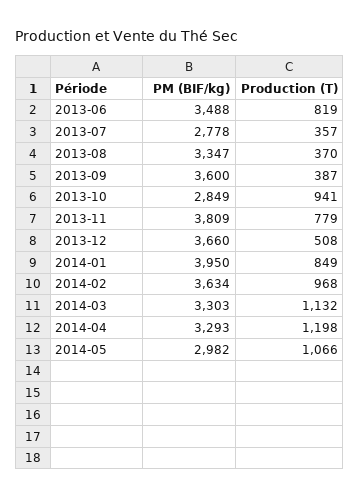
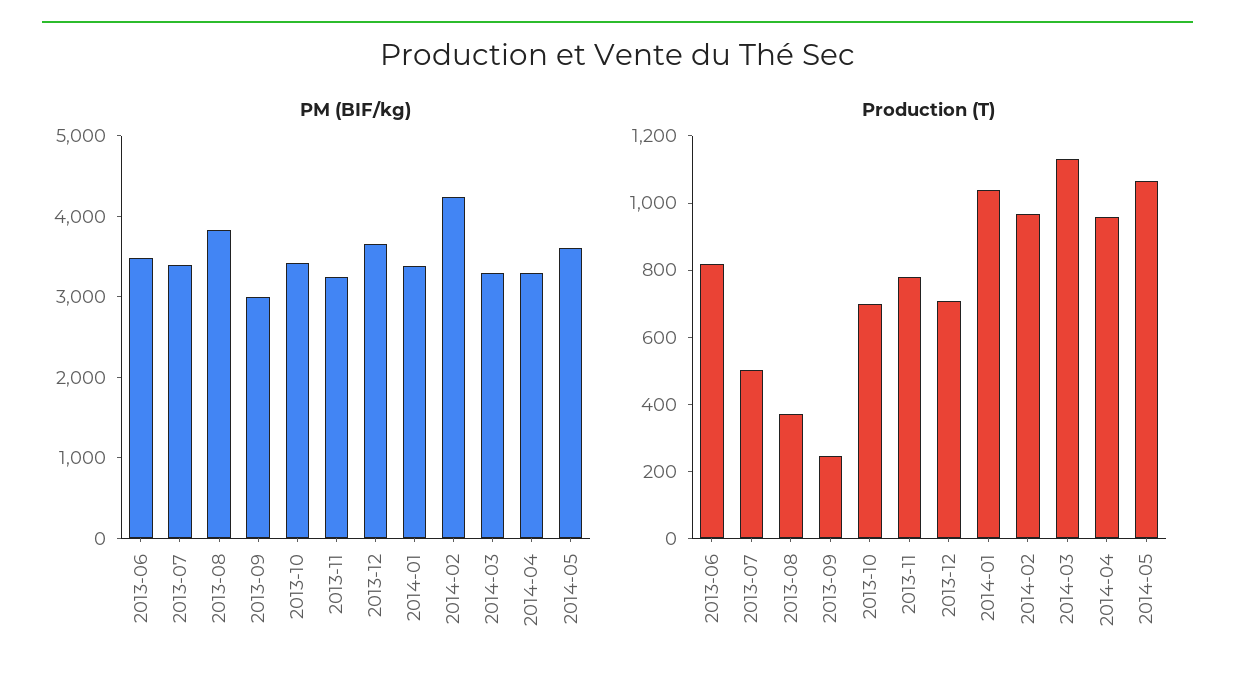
  {
    "PM (BIF/kg)": {
      "2013-06": 3488,
-     "2013-07": 2778,
+     "2013-07": 3400,
-     "2013-08": 3347,
+     "2013-08": 3800,
-     "2013-09": 3600,
+     "2013-09": 3000,
-     "2013-10": 2849,
+     "2013-10": 3400,
-     "2013-11": 3809,
+     "2013-11": 3200,
      "2013-12": 3660,
-     "2014-01": 3950,
+     "2014-01": 3400,
-     "2014-02": 3634,
+     "2014-02": 4200,
      "2014-03": 3303,
      "2014-04": 3293,
-     "2014-05": 2982
+     "2014-05": 3600
    },
    "Production (T)": {
      "2013-06": 819,
-     "2013-07": 357,
+     "2013-07": 500,
      "2013-08": 370,
-     "2013-09": 387,
+     "2013-09": 250,
-     "2013-10": 941,
+     "2013-10": 700,
      "2013-11": 779,
-     "2013-12": 508,
+     "2013-12": 700,
-     "2014-01": 849,
+     "2014-01": 1050,
      "2014-02": 968,
      "2014-03": 1132,
-     "2014-04": 1198,
+     "2014-04": 950,
      "2014-05": 1066
    }
  }

